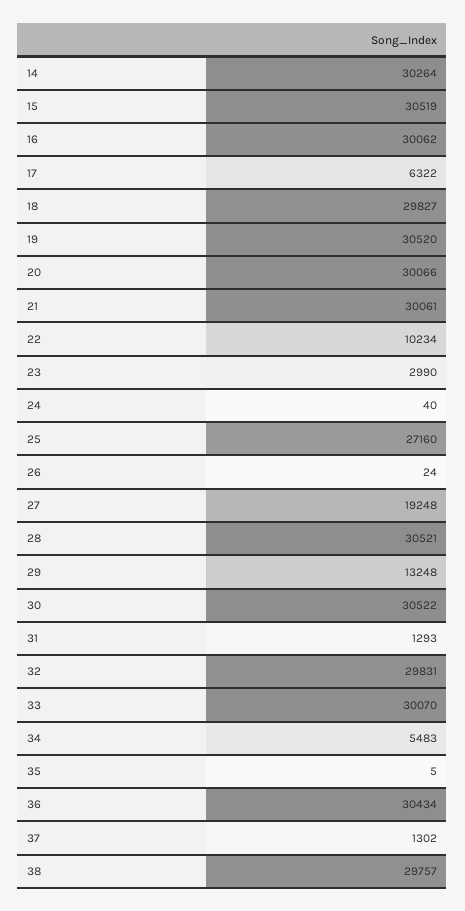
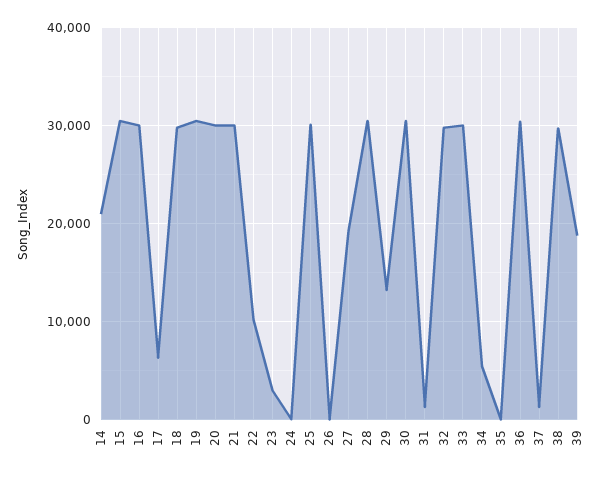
  {
-   "14": 30264,
+   "14": 21000,
    "15": 30519,
    "16": 30062,
    "17": 6322,
    "18": 29827,
    "19": 30520,
    "20": 30066,
    "21": 30061,
    "22": 10234,
    "23": 2990,
    "24": 40,
-   "25": 27160,
+   "25": 30000,
    "26": 24,
    "27": 19248,
    "28": 30521,
    "29": 13248,
    "30": 30522,
    "31": 1293,
    "32": 29831,
    "33": 30070,
    "34": 5483,
    "35": 5,
    "36": 30434,
    "37": 1302,
-   "38": 29757
+   "38": 29757,
+   "39": 19000
  }

